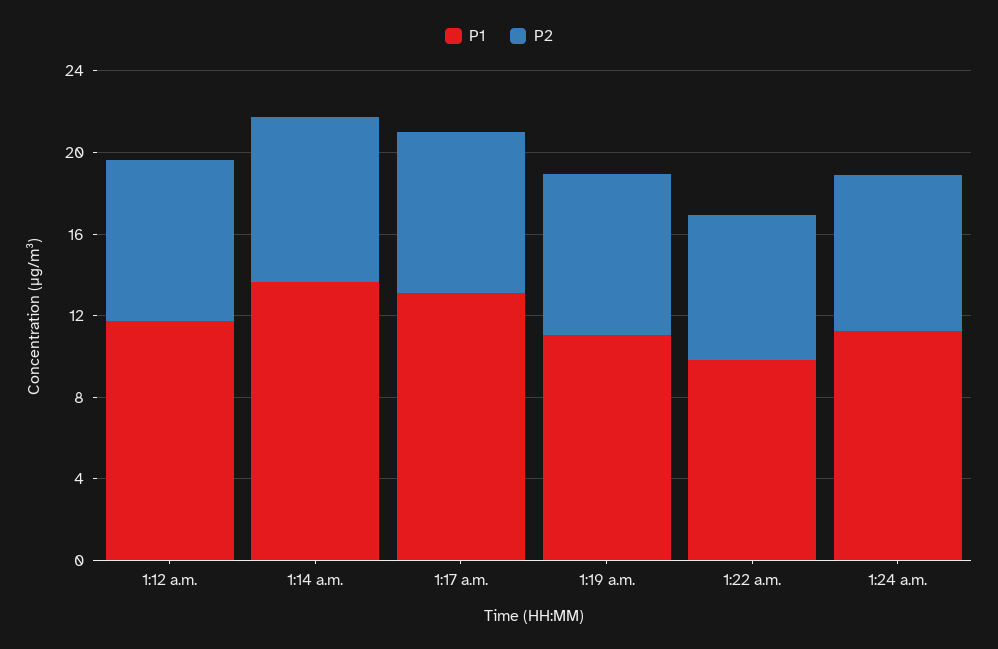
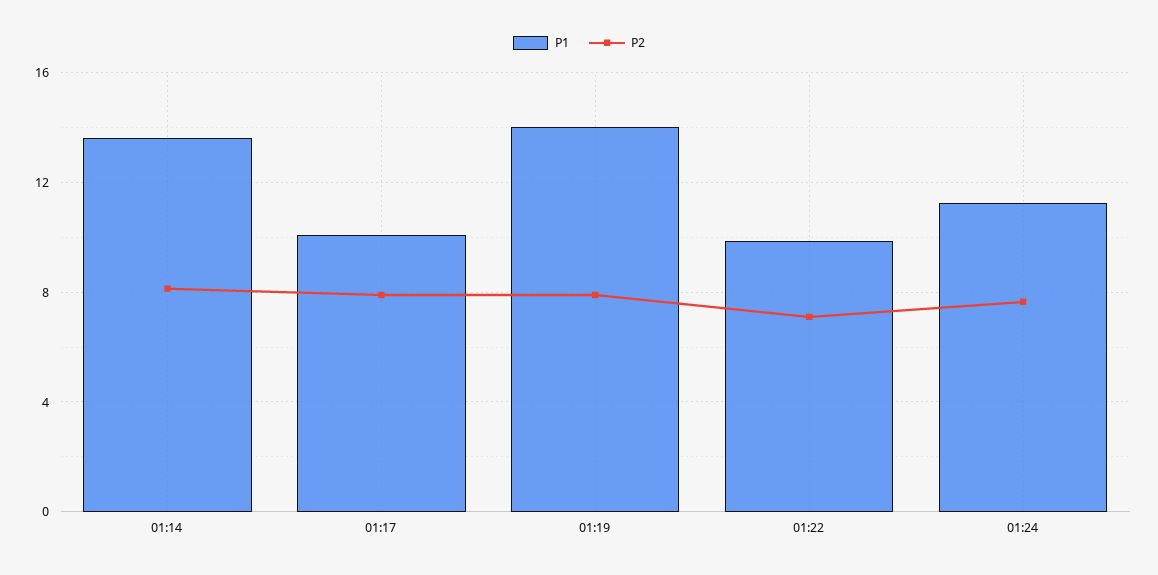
  {
    "P1": {
-     "1:12 a.m.": 12,
      "1:14 a.m.": 13.5,
-     "1:17 a.m.": 13,
+     "1:17 a.m.": 10,
-     "1:19 a.m.": 11,
+     "1:19 a.m.": 14,
      "1:22 a.m.": 10,
      "1:24 a.m.": 11.5
    },
    "P2": {
-     "1:12 a.m.": 8,
      "1:14 a.m.": 8,
      "1:17 a.m.": 8,
      "1:19 a.m.": 8,
      "1:22 a.m.": 7,
      "1:24 a.m.": 7.5
    }
  }

